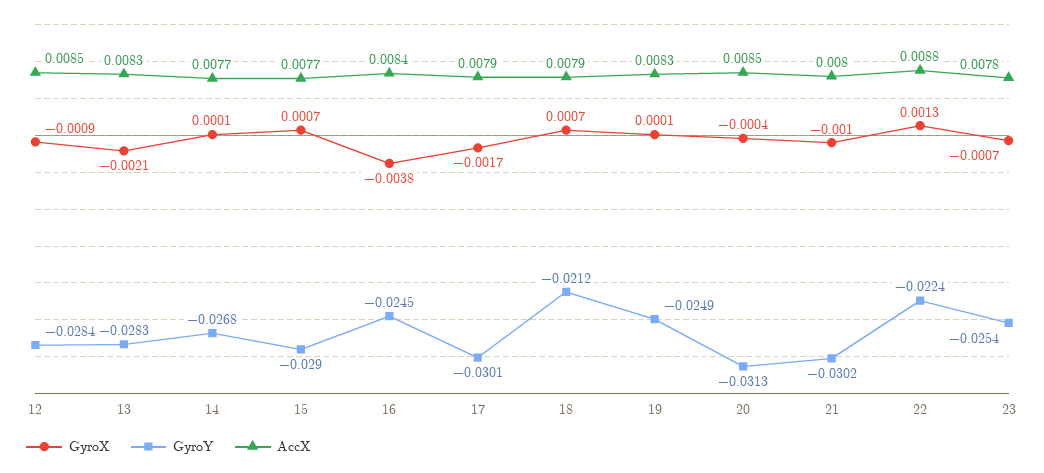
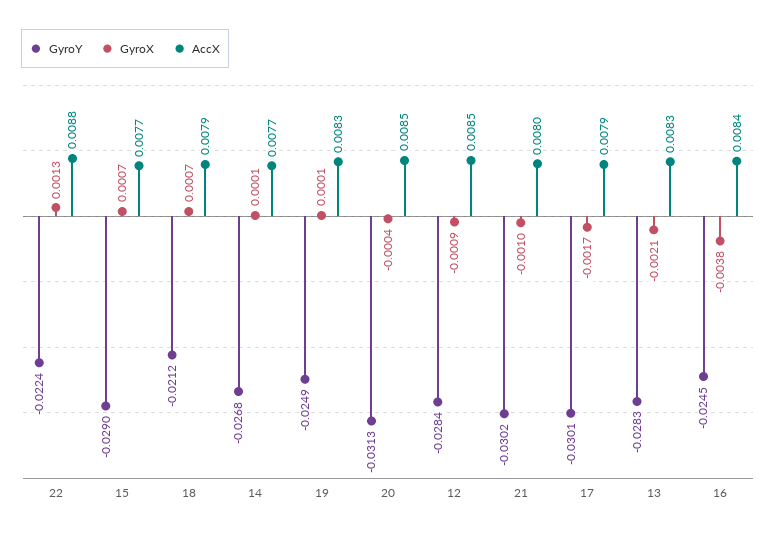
  {
    "GyroX": {
      "12": -0.0009,
      "13": -0.0021,
      "14": 0.0001,
      "15": 0.0007,
      "16": -0.0038,
      "17": -0.0017,
      "18": 0.0007,
      "19": 0.0001,
      "20": -0.0004,
      "21": -0.001,
-     "22": 0.0013,
+     "22": 0.0013
-     "23": -0.0007
    },
    "GyroY": {
      "12": -0.0284,
      "13": -0.0283,
      "14": -0.0268,
      "15": -0.029,
      "16": -0.0245,
      "17": -0.0301,
      "18": -0.0212,
      "19": -0.0249,
      "20": -0.0313,
      "21": -0.0302,
-     "22": -0.0224,
+     "22": -0.0224
-     "23": -0.0254
    },
    "AccX": {
      "12": 0.0085,
      "13": 0.0083,
      "14": 0.0077,
      "15": 0.0077,
      "16": 0.0084,
      "17": 0.0079,
      "18": 0.0079,
      "19": 0.0083,
      "20": 0.0085,
      "21": 0.008,
-     "22": 0.0088,
+     "22": 0.0088
-     "23": 0.0078
    }
  }

